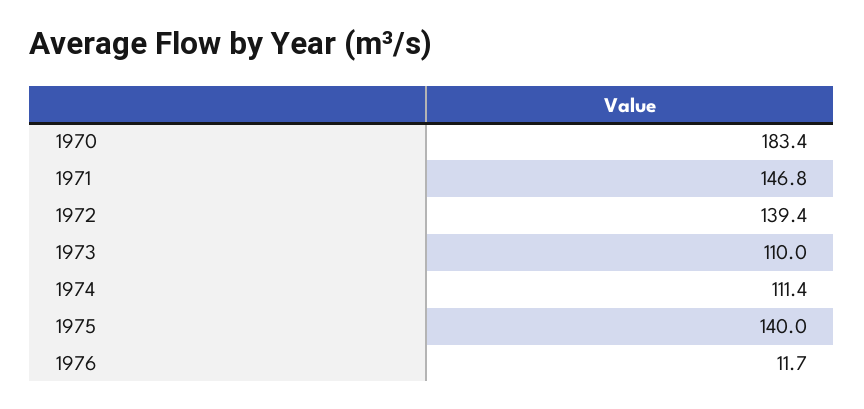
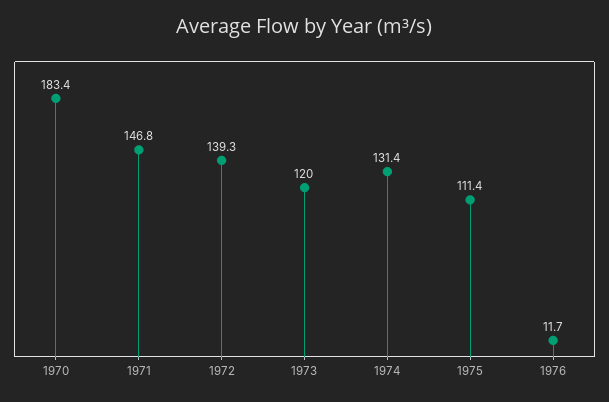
  {
    "1970": 183.4,
    "1971": 146.8,
-   "1972": 139.4,
+   "1972": 139.3,
-   "1973": 110,
+   "1973": 120,
-   "1974": 111.4,
+   "1974": 131.4,
-   "1975": 140,
+   "1975": 111.4,
    "1976": 11.7
  }

